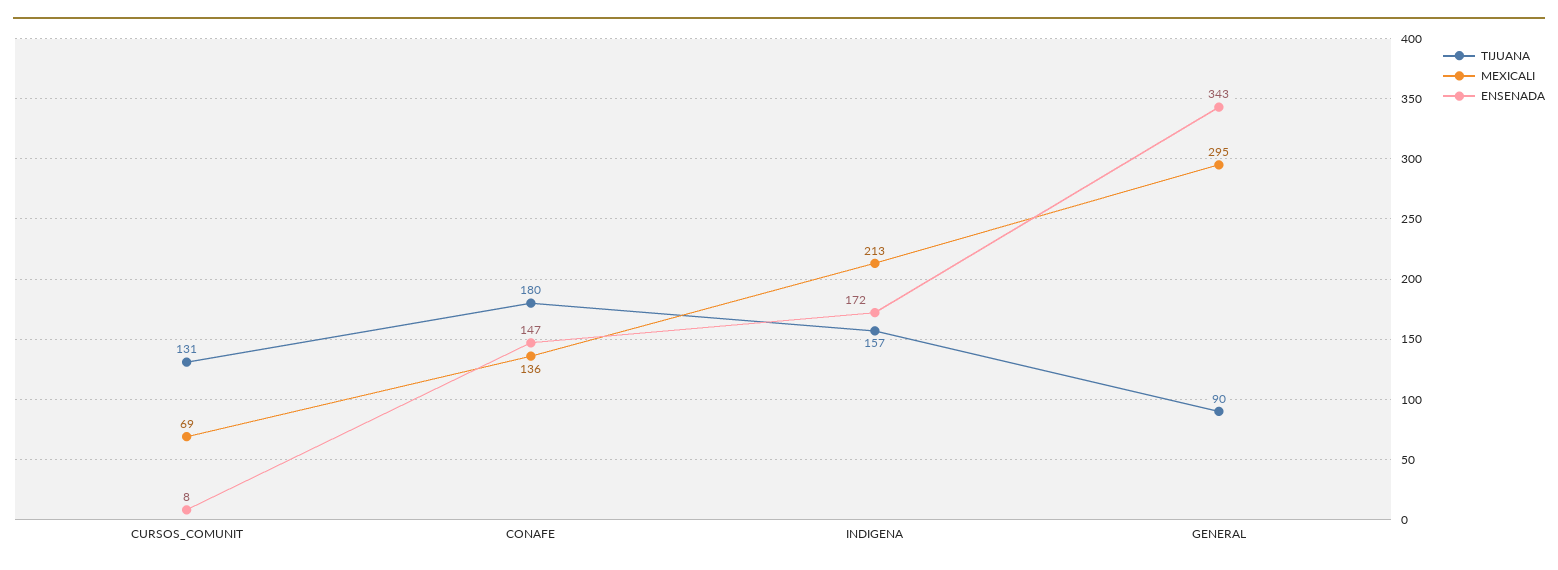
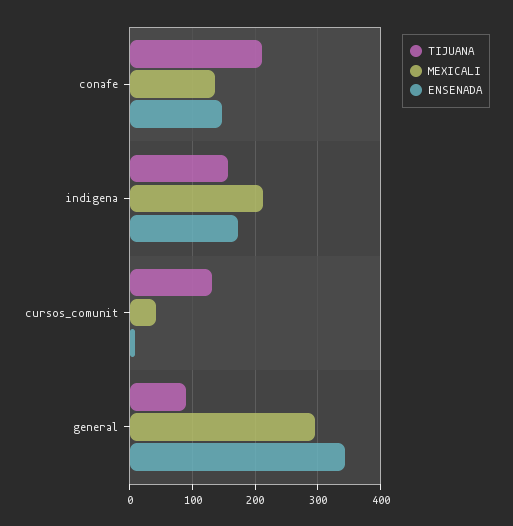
  {
    "TIJUANA": {
      "CURSOS_COMUNIT": 131,
-     "CONAFE": 180,
+     "CONAFE": 210,
      "INDIGENA": 157,
      "GENERAL": 90
    },
    "MEXICALI": {
-     "CURSOS_COMUNIT": 69,
+     "CURSOS_COMUNIT": 40,
      "CONAFE": 136,
      "INDIGENA": 213,
      "GENERAL": 295
    },
    "ENSENADA": {
      "CURSOS_COMUNIT": 8,
      "CONAFE": 147,
      "INDIGENA": 172,
      "GENERAL": 343
    }
  }

